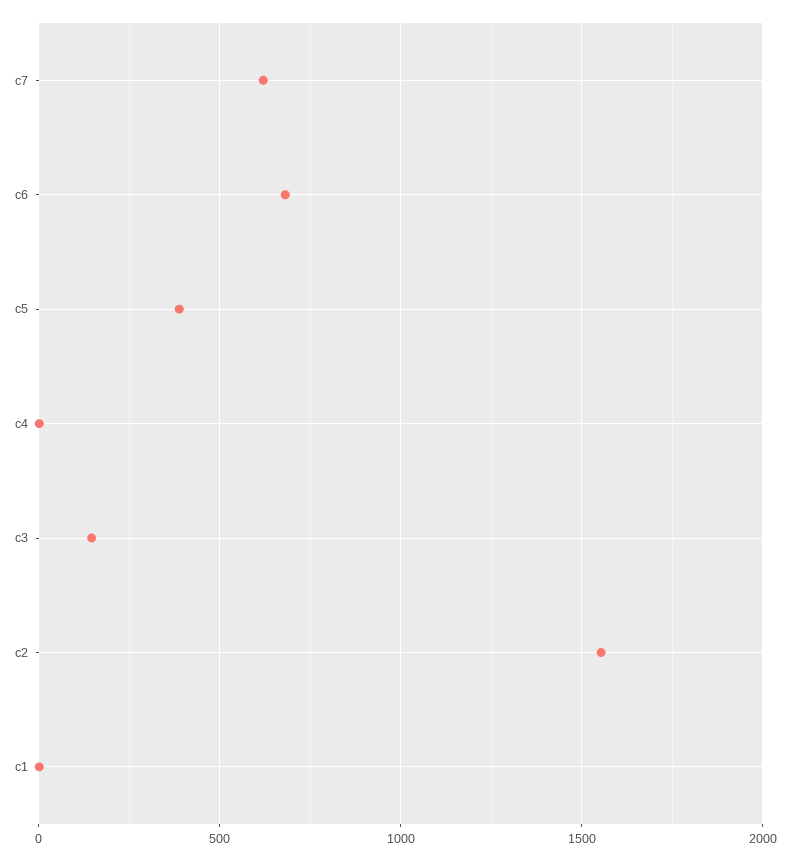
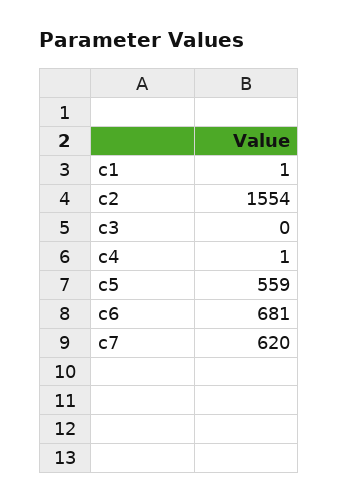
  {
    "c7": 620,
    "c6": 681,
-   "c5": 400,
+   "c5": 559,
    "c4": 1,
-   "c3": 150,
+   "c3": 0,
    "c2": 1554,
    "c1": 1
  }

